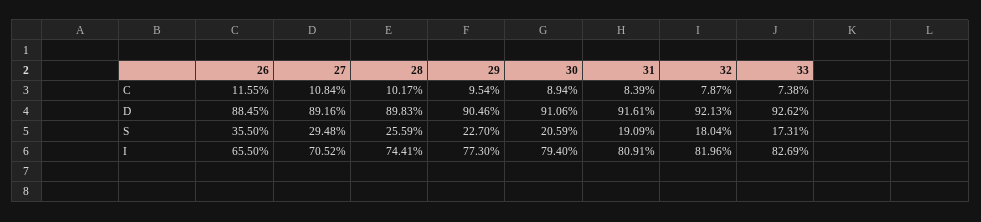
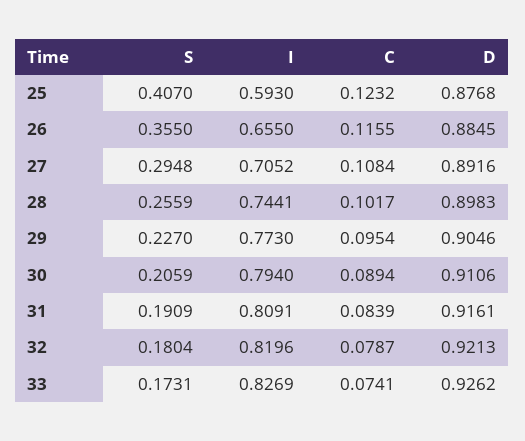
  {
    "26": {
      "C": 0.1155,
      "D": 0.8845,
      "S": 0.355,
      "I": 0.655
    },
    "27": {
      "C": 0.1084,
      "D": 0.8916,
      "S": 0.2948,
      "I": 0.7052
    },
    "28": {
      "C": 0.1017,
      "D": 0.8983,
      "S": 0.2559,
      "I": 0.7441
    },
    "29": {
      "C": 0.0954,
      "D": 0.9046,
      "S": 0.227,
      "I": 0.773
    },
    "30": {
      "C": 0.0894,
      "D": 0.9106,
      "S": 0.2059,
      "I": 0.794
    },
    "31": {
      "C": 0.0839,
      "D": 0.9161,
      "S": 0.1909,
      "I": 0.8091
    },
    "32": {
      "C": 0.0787,
      "D": 0.9213,
      "S": 0.1804,
      "I": 0.8196
    },
    "33": {
-     "C": 0.0738,
+     "C": 0.0741,
      "D": 0.9262,
      "S": 0.1731,
      "I": 0.8269
-   }
+   },
+   "25": {
+     "S": 0.407,
+     "I": 0.593,
+     "C": 0.1232,
+     "D": 0.8768
+   }
  }

